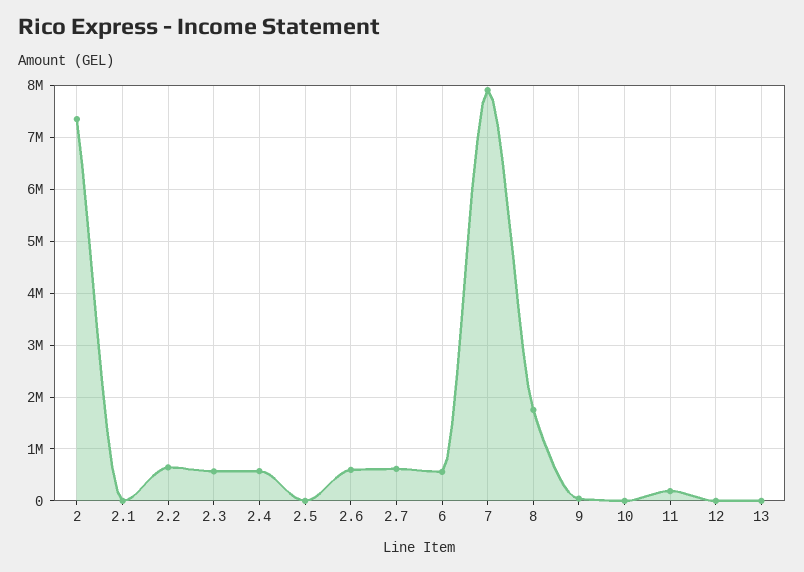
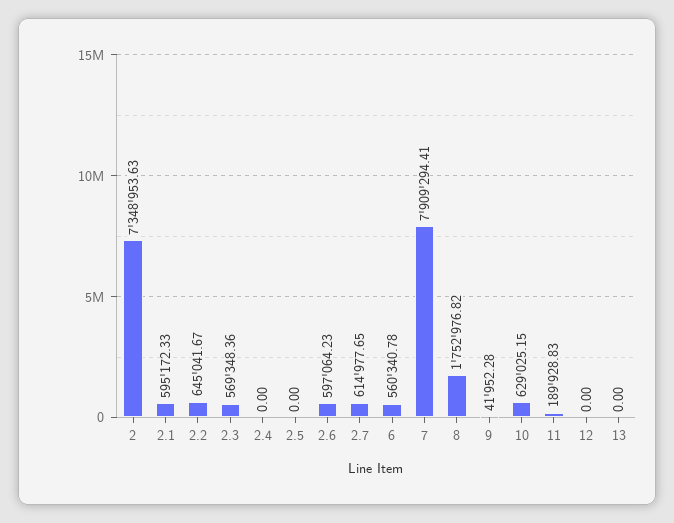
  {
    "2": 7348953.63,
-   "2.1": 0,
+   "2.1": 595172.33,
    "2.2": 645041.67,
    "2.3": 569348.36,
-   "2.4": 600000,
+   "2.4": 0,
    "2.5": 0,
    "2.6": 597064.23,
    "2.7": 614977.65,
    "6": 560340.78,
    "7": 7909294.41,
    "8": 1752976.82,
    "9": 41952.28,
-   "10": 0,
+   "10": 629025.15,
    "11": 189928.83,
    "12": 0,
    "13": 0
  }

